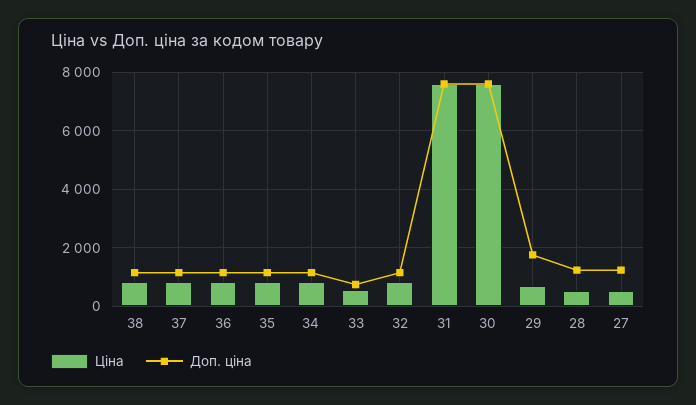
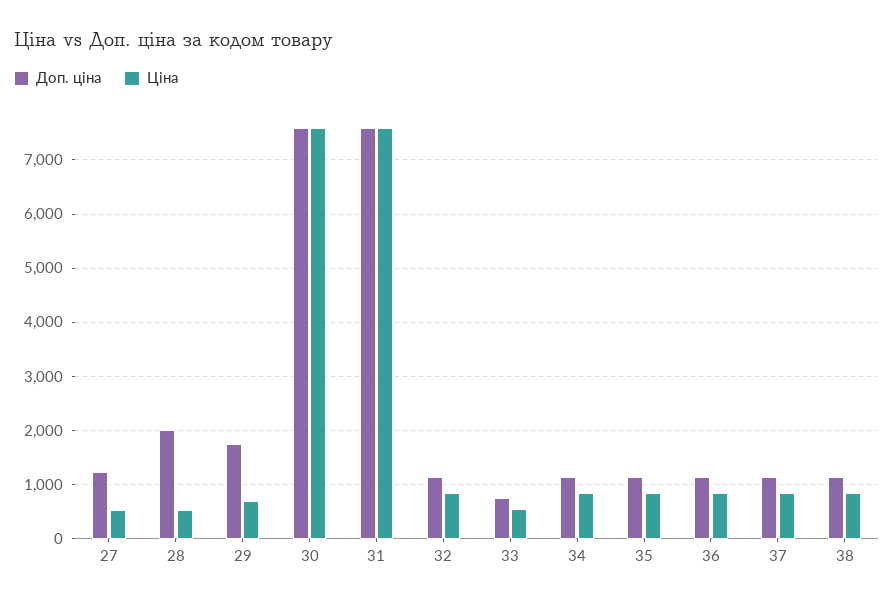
  {
    "Ціна": {
      "38": 800,
      "37": 800,
      "36": 800,
      "35": 800,
      "34": 800,
      "33": 600,
      "32": 800,
      "31": 7600,
      "30": 7600,
      "29": 600,
      "28": 600,
      "27": 600
    },
    "Доп. ціна": {
      "38": 1200,
      "37": 1200,
      "36": 1200,
      "35": 1200,
      "34": 1200,
      "33": 800,
      "32": 1200,
      "31": 7600,
      "30": 7600,
      "29": 1800,
-     "28": 1250,
+     "28": 2000,
      "27": 1200
    }
  }

